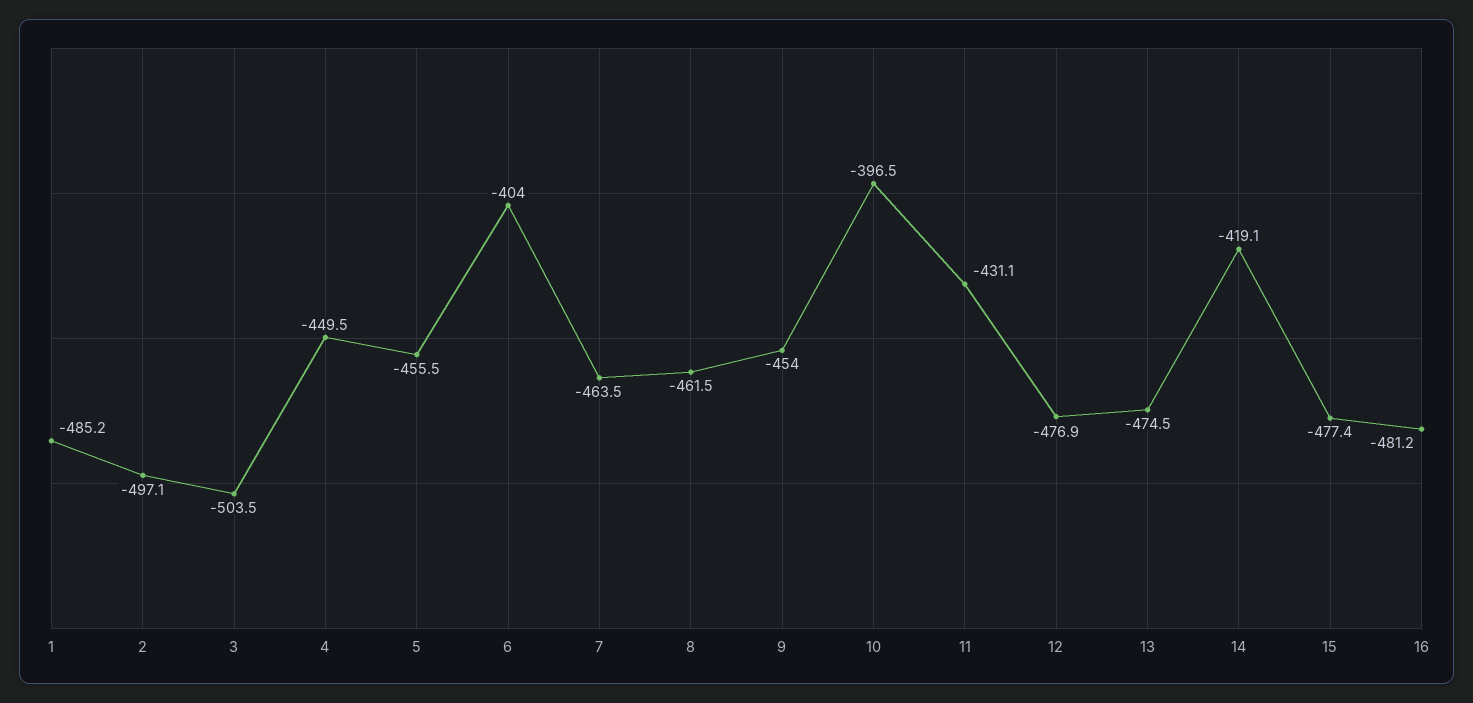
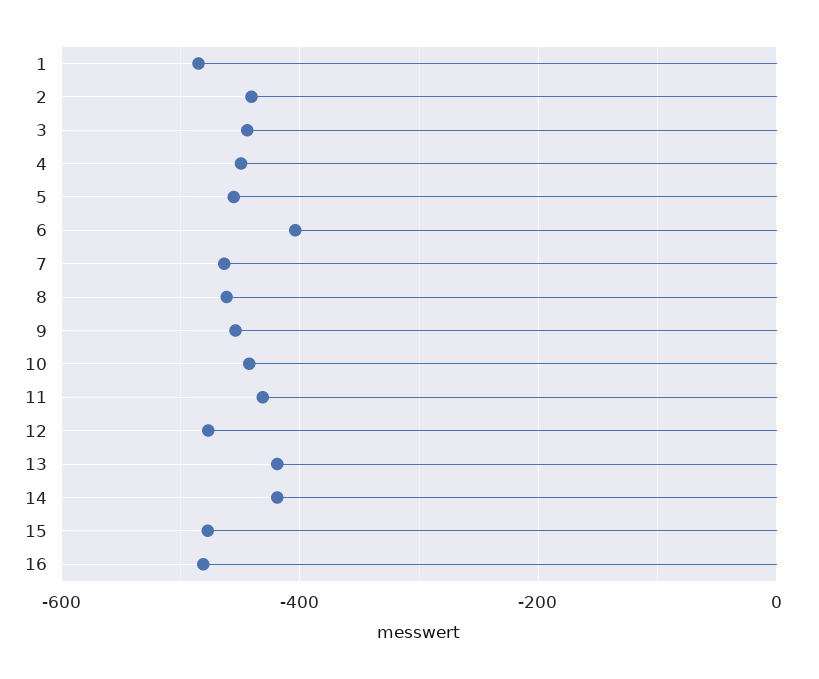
  {
    "1": -485.2,
-   "2": -497.1,
+   "2": -440,
-   "3": -503.5,
+   "3": -440,
    "4": -449.5,
    "5": -455.5,
    "6": -404,
    "7": -463.5,
    "8": -461.5,
    "9": -454,
-   "10": -396.5,
+   "10": -440,
    "11": -431.1,
    "12": -476.9,
-   "13": -474.5,
+   "13": -420,
    "14": -419.1,
    "15": -477.4,
    "16": -481.2
  }

